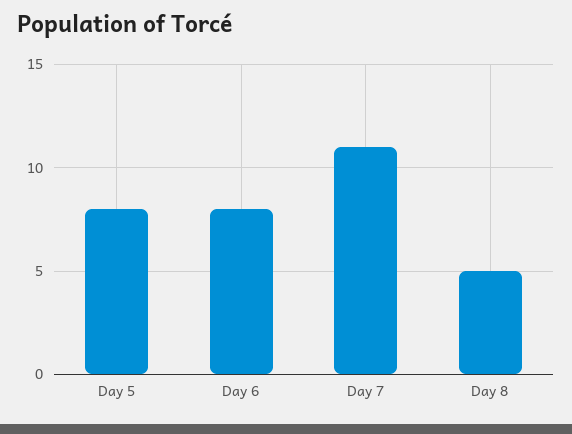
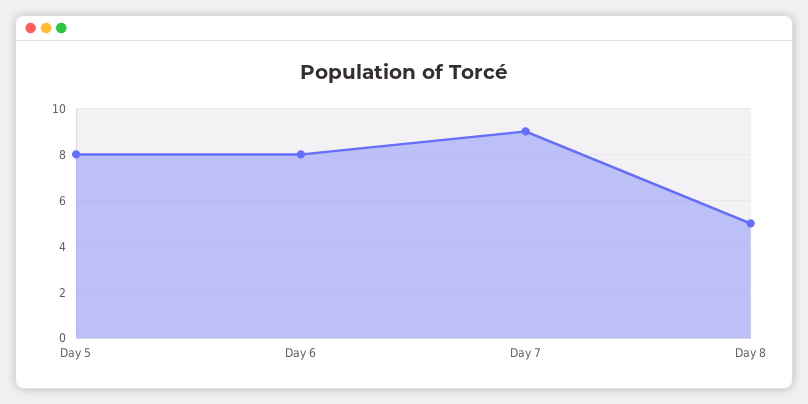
  {
    "Day 5": 8,
    "Day 6": 8,
-   "Day 7": 11,
+   "Day 7": 9,
    "Day 8": 5
  }

